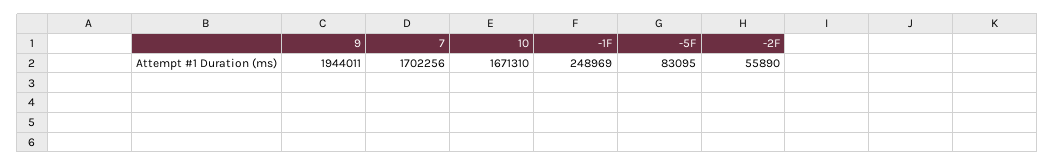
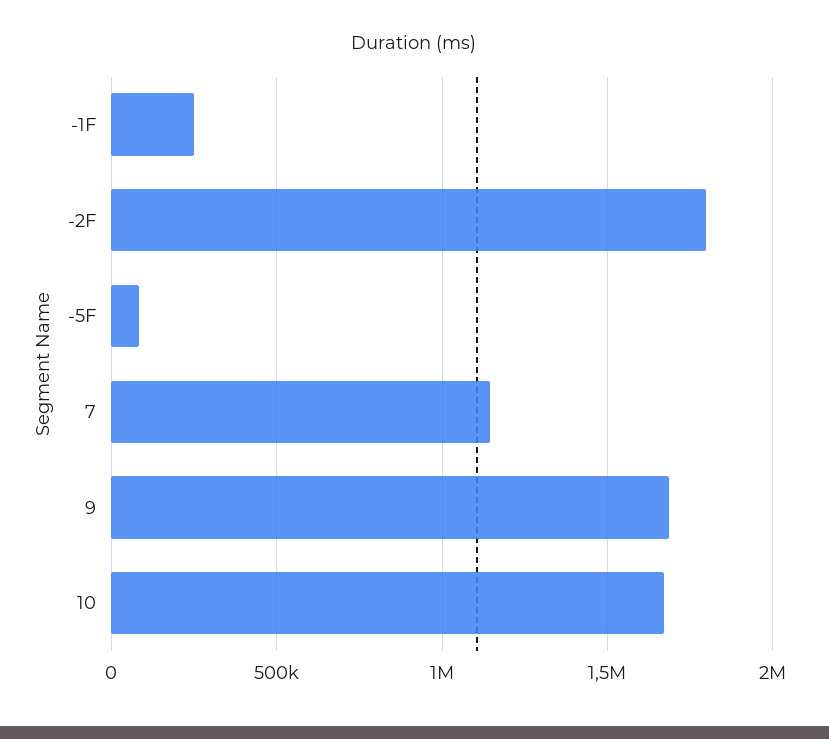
  {
-   "9": 1944011,
+   "9": 1700000,
-   "7": 1702256,
+   "7": 1150000,
    "10": 1671310,
    "-1F": 248969,
    "-5F": 83095,
-   "-2F": 55890
+   "-2F": 1800000
  }

